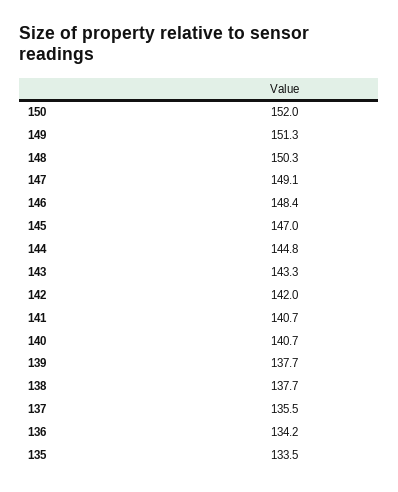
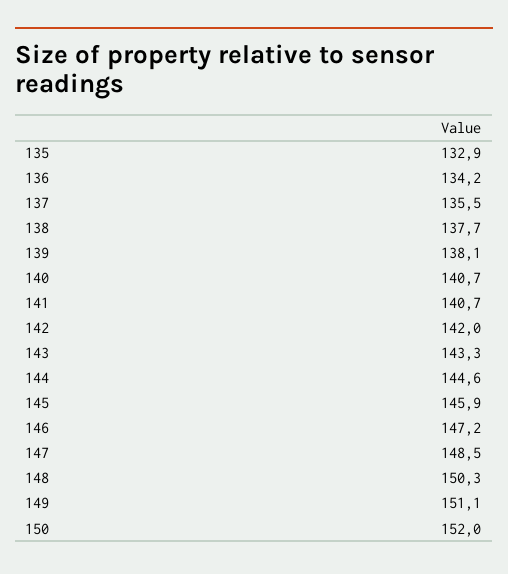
  {
    "150": 152,
-   "149": 151.3,
+   "149": 151.1,
    "148": 150.3,
-   "147": 149.1,
+   "147": 148.5,
-   "146": 148.4,
+   "146": 147.2,
-   "145": 147,
+   "145": 145.9,
-   "144": 144.8,
+   "144": 144.6,
    "143": 143.3,
    "142": 142,
    "141": 140.7,
    "140": 140.7,
-   "139": 137.7,
+   "139": 138.1,
    "138": 137.7,
    "137": 135.5,
    "136": 134.2,
-   "135": 133.5
+   "135": 132.9
  }

